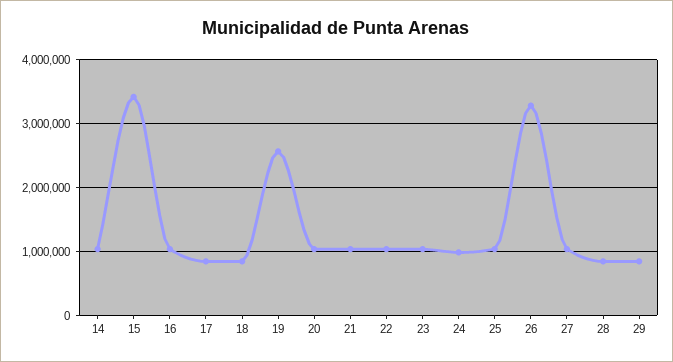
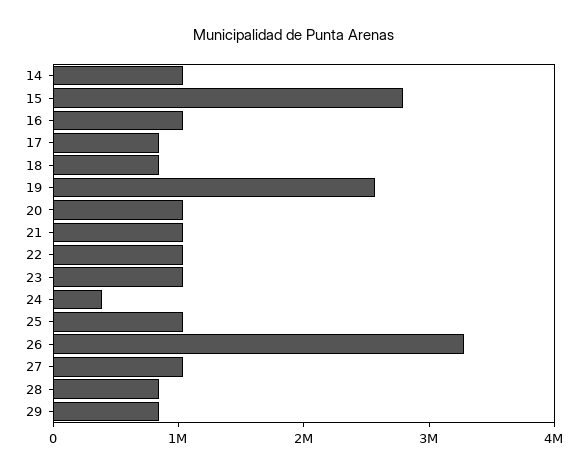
  {
    "14": 1000000,
-   "15": 3400000,
+   "15": 2800000,
    "16": 1000000,
    "17": 800000,
    "18": 800000,
    "19": 2600000,
    "20": 1000000,
    "21": 1000000,
    "22": 1000000,
    "23": 1000000,
-   "24": 1000000,
+   "24": 400000,
    "25": 1000000,
    "26": 3300000,
    "27": 1000000,
    "28": 800000,
    "29": 800000
  }

